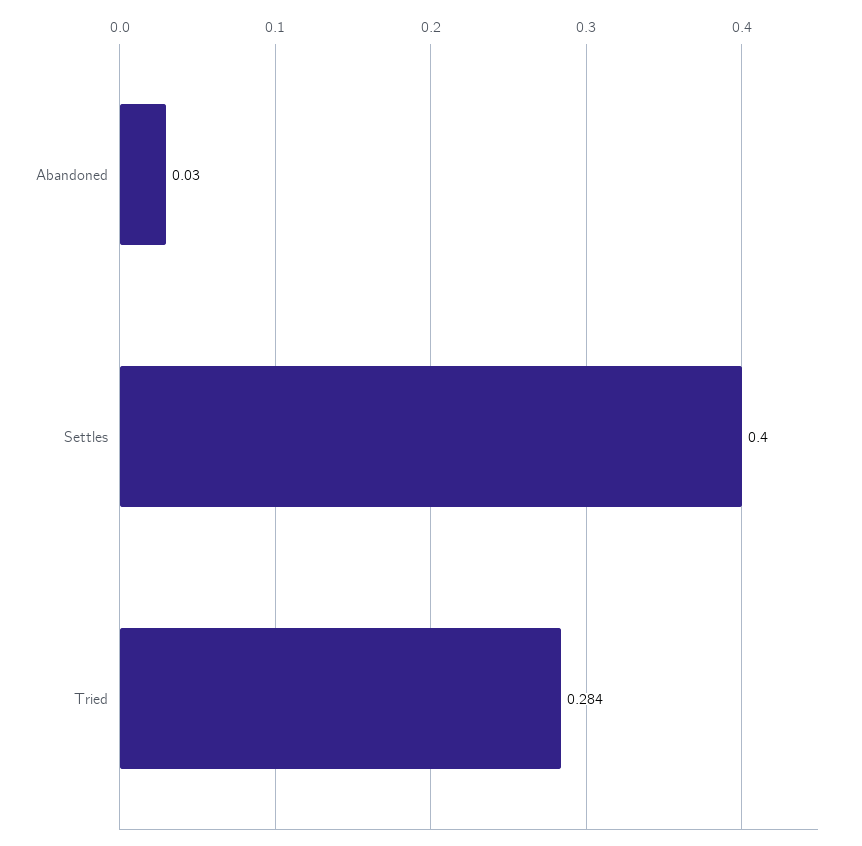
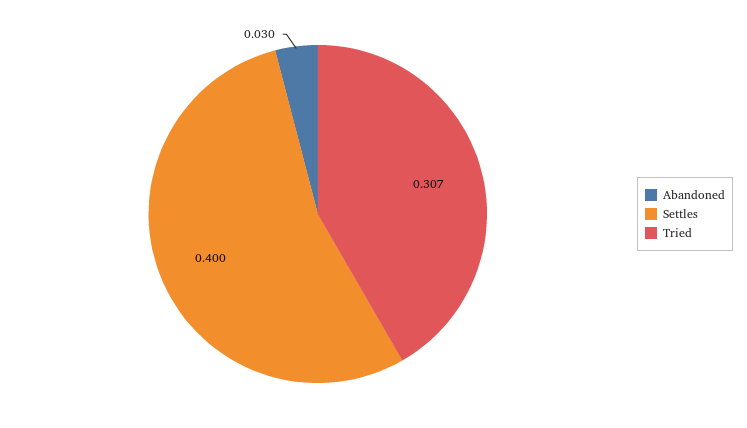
  {
    "Abandoned": 0.03,
    "Settles": 0.4,
-   "Tried": 0.284
+   "Tried": 0.307
  }

